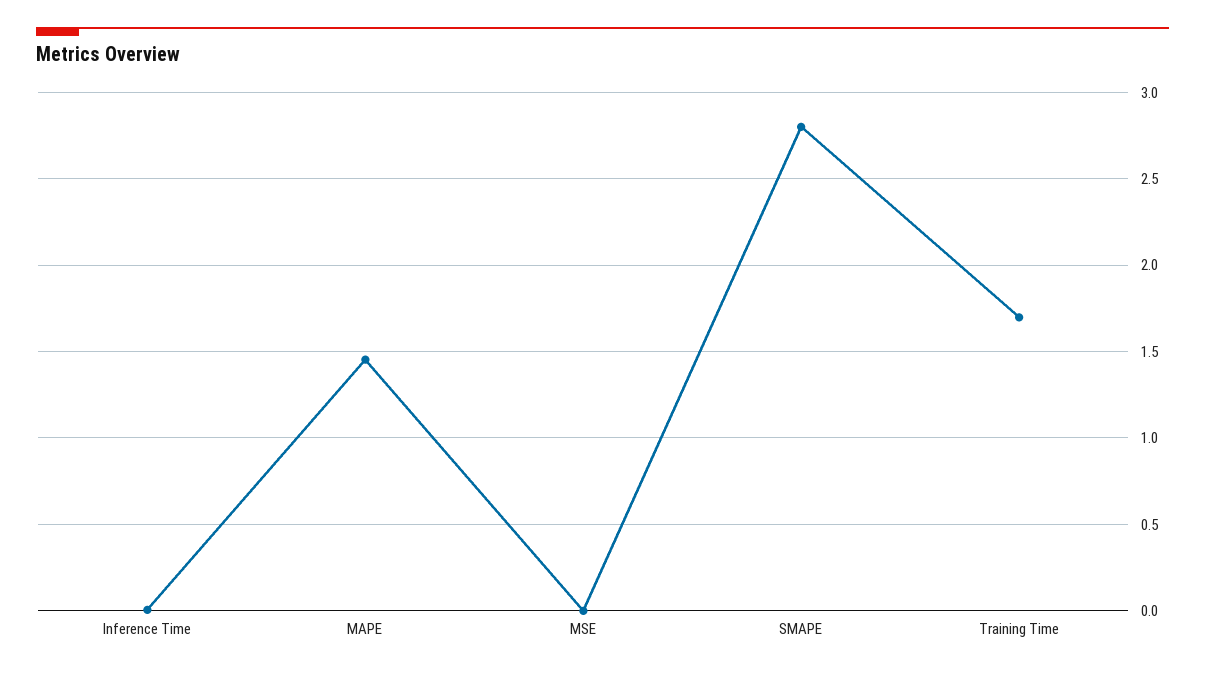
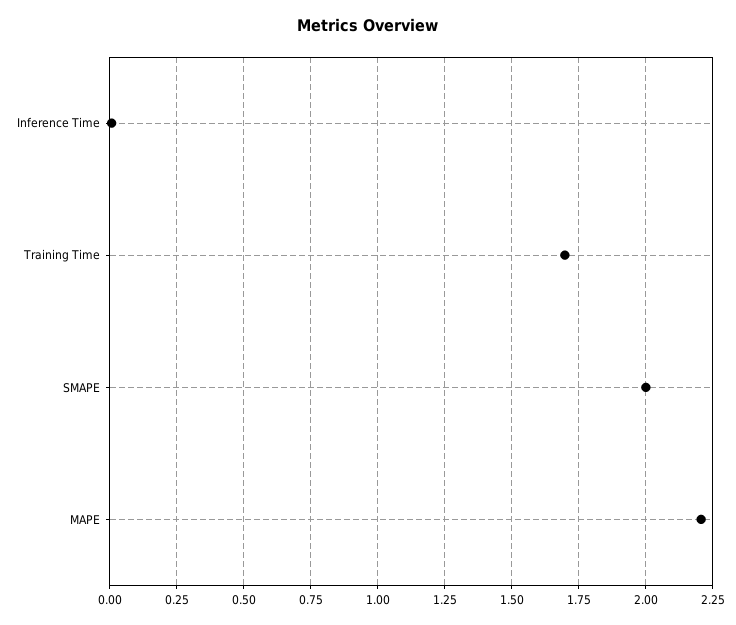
  {
    "Inference Time": 0,
-   "MAPE": 1.45,
+   "MAPE": 2.2,
-   "MSE": 0,
-   "SMAPE": 2.8,
+   "SMAPE": 2,
    "Training Time": 1.7
  }

